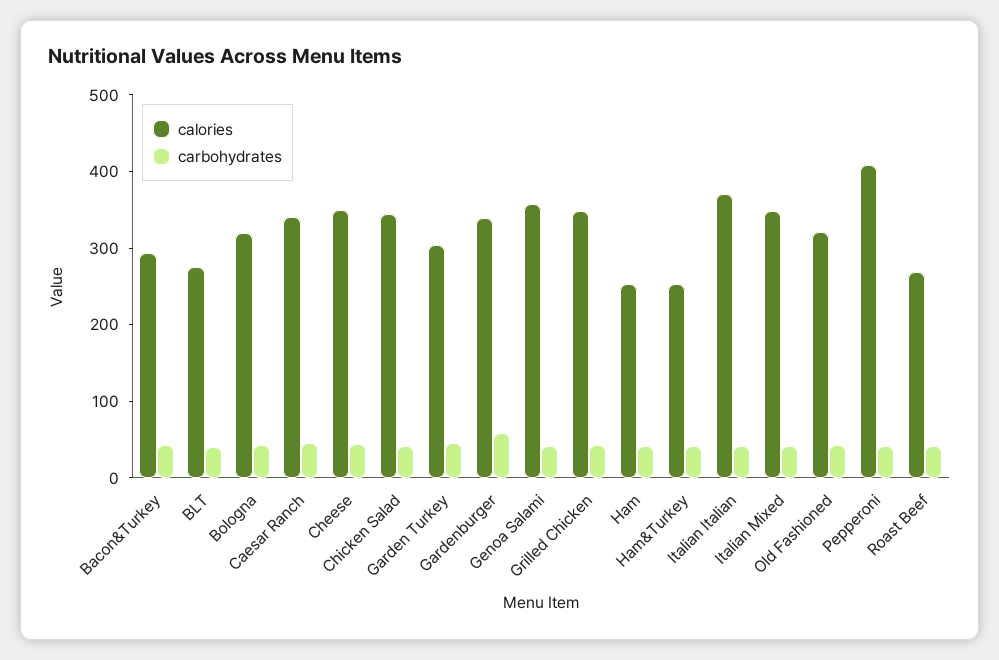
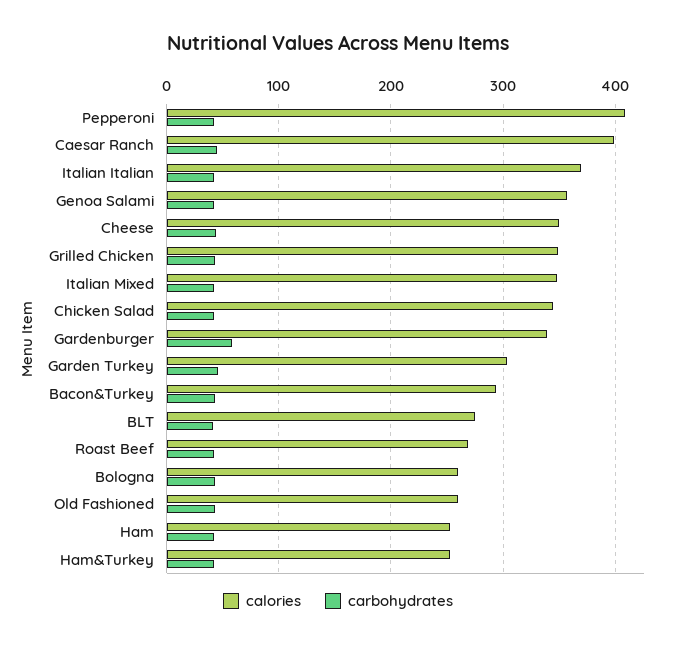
  {
    "calories": {
      "Bacon&Turkey": 290,
      "BLT": 280,
-     "Bologna": 320,
+     "Bologna": 260,
-     "Caesar Ranch": 340,
+     "Caesar Ranch": 400,
      "Cheese": 350,
      "Chicken Salad": 350,
      "Garden Turkey": 300,
      "Gardenburger": 340,
      "Genoa Salami": 360,
      "Grilled Chicken": 350,
      "Ham": 250,
      "Ham&Turkey": 250,
      "Italian Italian": 370,
      "Italian Mixed": 350,
-     "Old Fashioned": 320,
+     "Old Fashioned": 260,
      "Pepperoni": 410,
      "Roast Beef": 270
    },
    "carbohydrates": {
      "Bacon&Turkey": 40,
      "BLT": 40,
      "Bologna": 40,
      "Caesar Ranch": 50,
      "Cheese": 40,
      "Chicken Salad": 40,
      "Garden Turkey": 50,
      "Gardenburger": 60,
      "Genoa Salami": 40,
      "Grilled Chicken": 40,
      "Ham": 40,
      "Ham&Turkey": 40,
      "Italian Italian": 40,
      "Italian Mixed": 40,
      "Old Fashioned": 40,
      "Pepperoni": 40,
      "Roast Beef": 40
    }
  }

